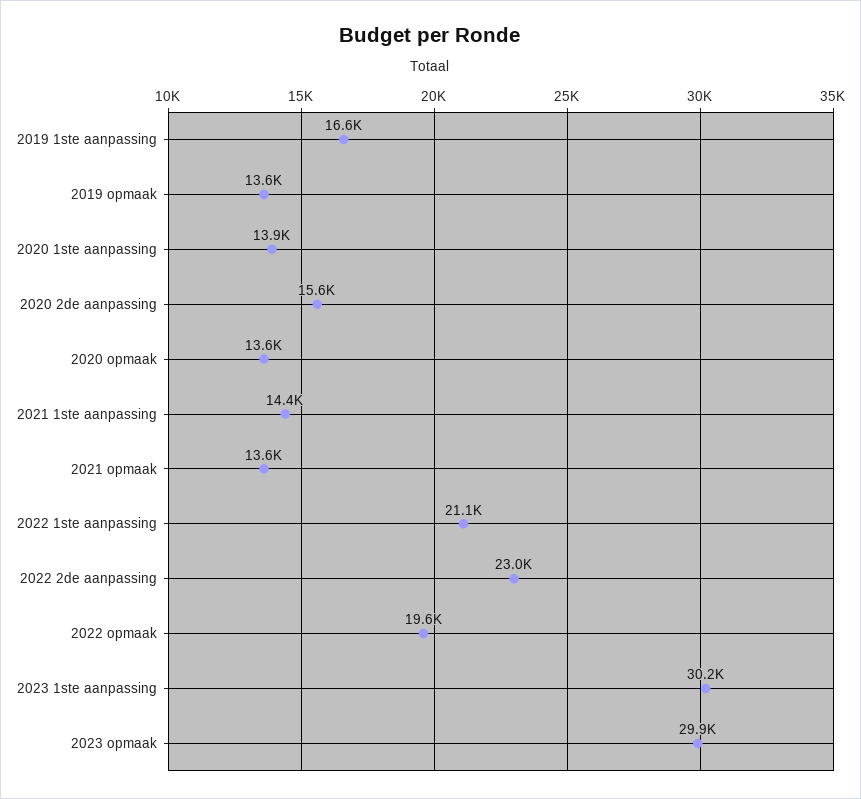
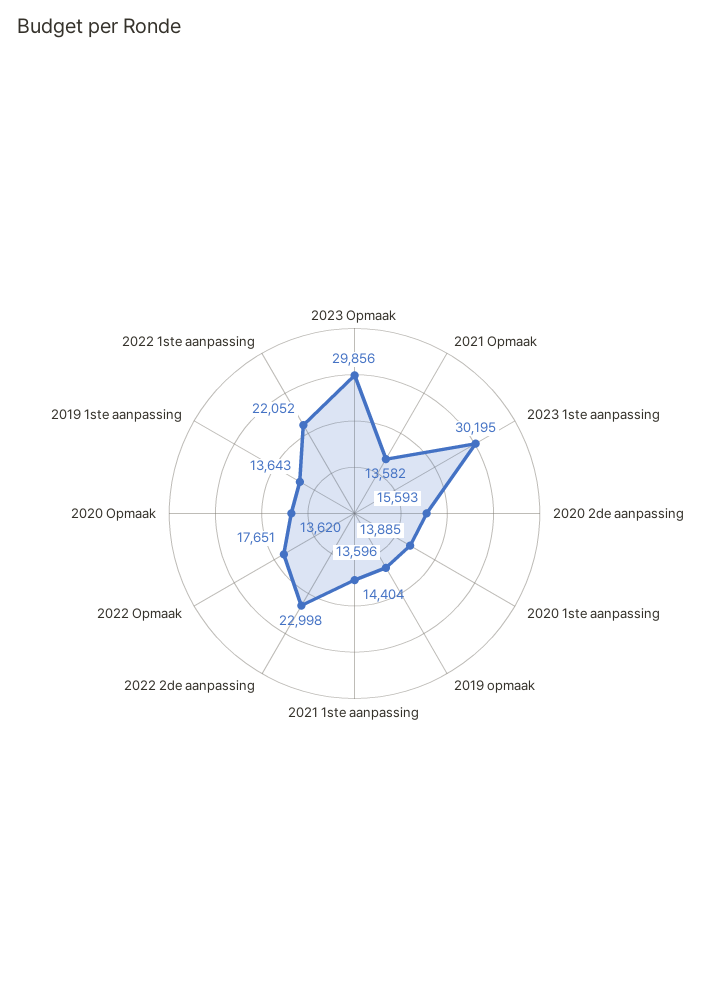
  {
-   "2019 1ste aanpassing": 16600,
+   "2019 1ste aanpassing": 13643,
    "2019 opmaak": 13596,
    "2020 1ste aanpassing": 13885,
    "2020 2de aanpassing": 15593,
    "2020 opmaak": 13620,
    "2021 1ste aanpassing": 14404,
    "2021 opmaak": 13582,
-   "2022 1ste aanpassing": 21100,
+   "2022 1ste aanpassing": 22052,
    "2022 2de aanpassing": 22998,
-   "2022 opmaak": 19600,
+   "2022 opmaak": 17651,
    "2023 1ste aanpassing": 30195,
    "2023 opmaak": 29856
  }

